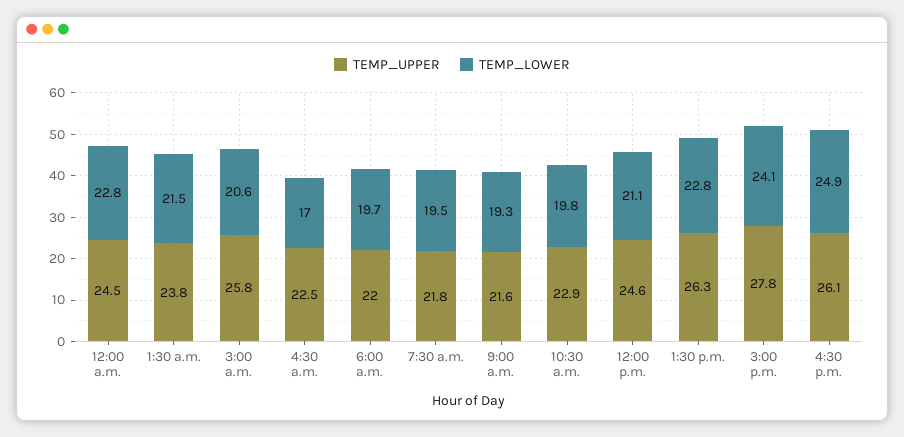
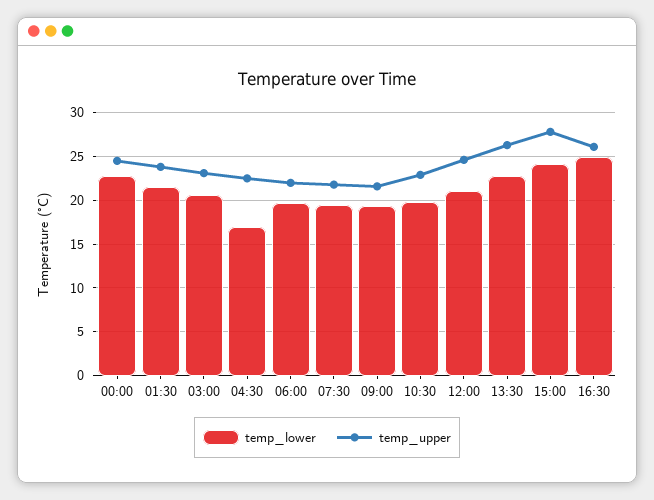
  {
    "TEMP_UPPER": {
      "12:00 a.m.": 24.5,
      "1:30 a.m.": 23.8,
-     "3:00 a.m.": 25.8,
+     "3:00 a.m.": 23,
      "4:30 a.m.": 22.5,
      "6:00 a.m.": 22,
      "7:30 a.m.": 21.8,
      "9:00 a.m.": 21.6,
      "10:30 a.m.": 22.9,
      "12:00 p.m.": 24.6,
      "1:30 p.m.": 26.3,
      "3:00 p.m.": 27.8,
      "4:30 p.m.": 26.1
    },
    "TEMP_LOWER": {
      "12:00 a.m.": 22.8,
      "1:30 a.m.": 21.5,
      "3:00 a.m.": 20.6,
      "4:30 a.m.": 17,
      "6:00 a.m.": 19.7,
      "7:30 a.m.": 19.5,
      "9:00 a.m.": 19.3,
      "10:30 a.m.": 19.8,
      "12:00 p.m.": 21.1,
      "1:30 p.m.": 22.8,
      "3:00 p.m.": 24.1,
      "4:30 p.m.": 24.9
    }
  }

